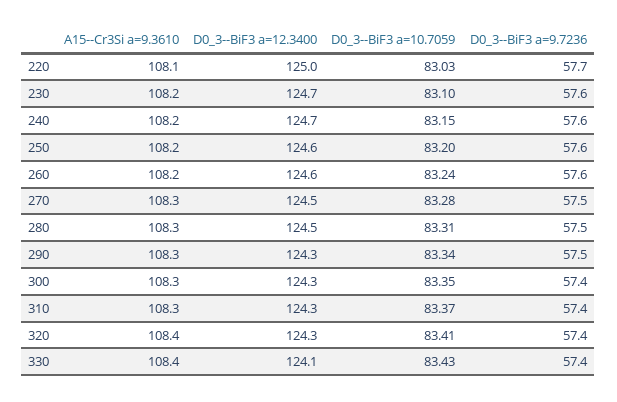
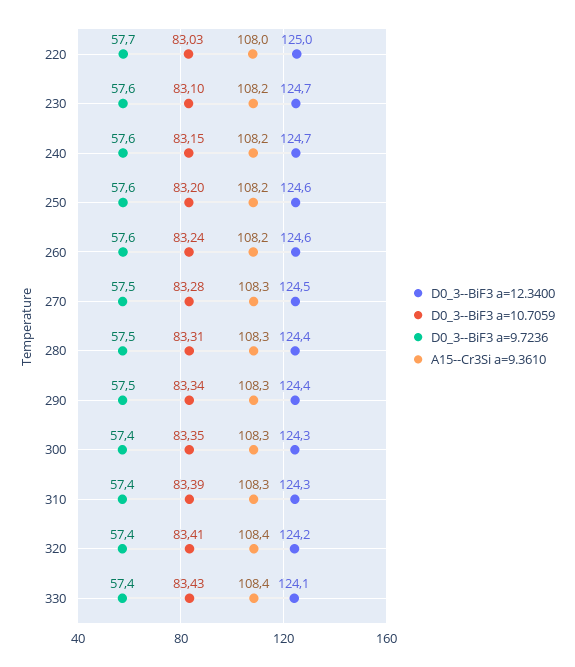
  {
    "A15--Cr3Si a=9.3610": {
-     "220": 108.1,
+     "220": 108,
      "230": 108.2,
      "240": 108.2,
      "250": 108.2,
      "260": 108.2,
      "270": 108.3,
      "280": 108.3,
      "290": 108.3,
      "300": 108.3,
      "310": 108.3,
      "320": 108.4,
      "330": 108.4
    },
    "D0_3--BiF3 a=12.3400": {
      "220": 125,
      "230": 124.7,
      "240": 124.7,
      "250": 124.6,
      "260": 124.6,
      "270": 124.5,
-     "280": 124.5,
+     "280": 124.4,
-     "290": 124.3,
+     "290": 124.4,
      "300": 124.3,
      "310": 124.3,
-     "320": 124.3,
+     "320": 124.2,
      "330": 124.1
    },
    "D0_3--BiF3 a=10.7059": {
      "220": 83.03,
      "230": 83.1,
      "240": 83.15,
      "250": 83.2,
      "260": 83.24,
      "270": 83.28,
      "280": 83.31,
      "290": 83.34,
      "300": 83.35,
-     "310": 83.37,
+     "310": 83.39,
      "320": 83.41,
      "330": 83.43
    },
    "D0_3--BiF3 a=9.7236": {
      "220": 57.7,
      "230": 57.6,
      "240": 57.6,
      "250": 57.6,
      "260": 57.6,
      "270": 57.5,
      "280": 57.5,
      "290": 57.5,
      "300": 57.4,
      "310": 57.4,
      "320": 57.4,
      "330": 57.4
    }
  }

